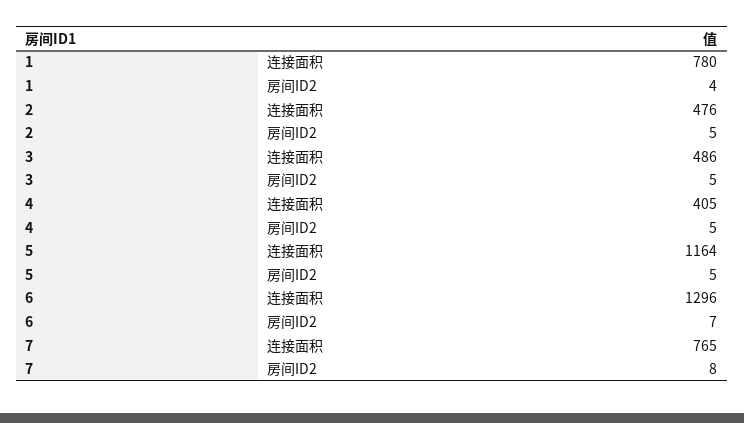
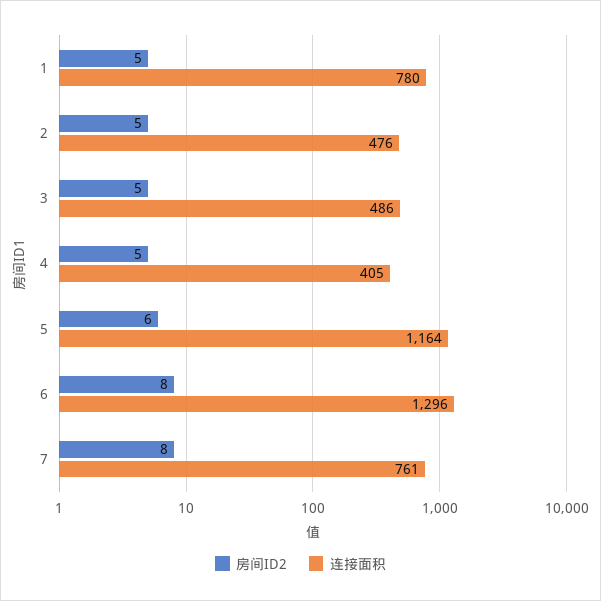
  {
    "连接面积": {
      "1": 780,
      "2": 476,
      "3": 486,
      "4": 405,
      "5": 1164,
      "6": 1296,
-     "7": 765
+     "7": 761
    },
    "房间ID2": {
-     "1": 4,
+     "1": 5,
      "2": 5,
      "3": 5,
      "4": 5,
-     "5": 5,
+     "5": 6,
-     "6": 7,
+     "6": 8,
      "7": 8
    }
  }

